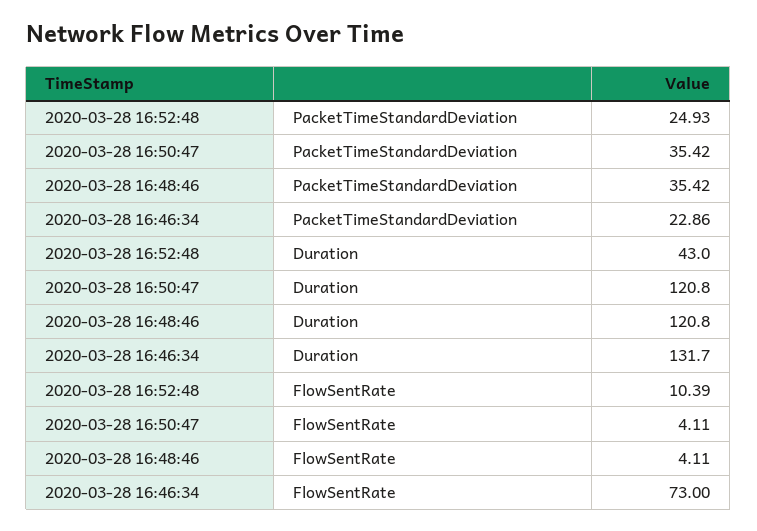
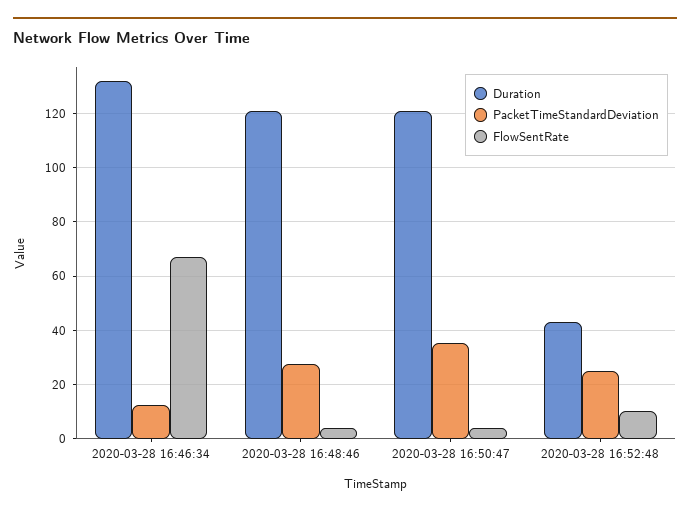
  {
    "PacketTimeStandardDeviation": {
      "2020-03-28 16:52:48": 24.93,
      "2020-03-28 16:50:47": 35.42,
-     "2020-03-28 16:48:46": 35.42,
+     "2020-03-28 16:48:46": 27.5,
-     "2020-03-28 16:46:34": 22.86
+     "2020-03-28 16:46:34": 12.5
    },
    "Duration": {
      "2020-03-28 16:52:48": 43,
      "2020-03-28 16:50:47": 120.8,
      "2020-03-28 16:48:46": 120.8,
      "2020-03-28 16:46:34": 131.7
    },
    "FlowSentRate": {
      "2020-03-28 16:52:48": 10.39,
      "2020-03-28 16:50:47": 4.11,
      "2020-03-28 16:48:46": 4.11,
-     "2020-03-28 16:46:34": 73
+     "2020-03-28 16:46:34": 67.5
    }
  }

